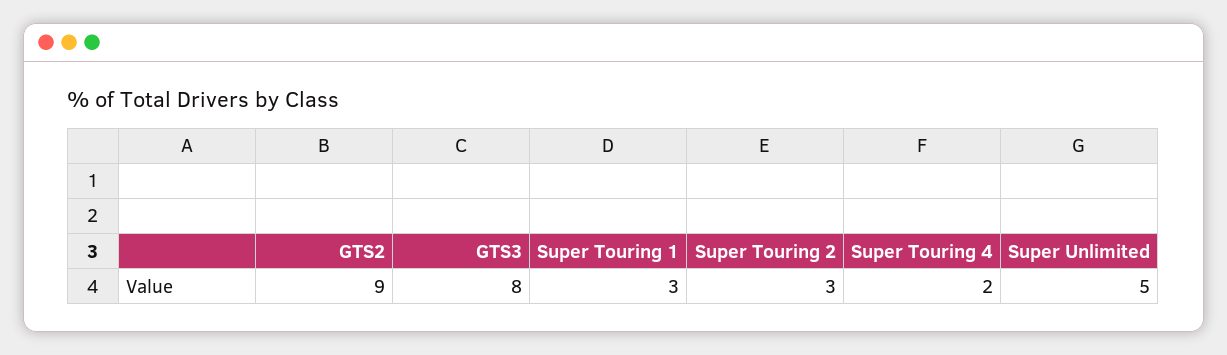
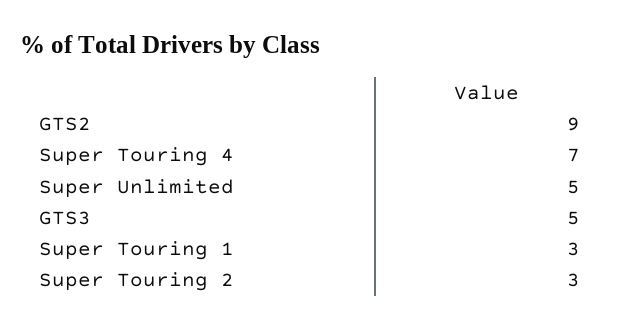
  {
    "GTS2": 9,
-   "GTS3": 8,
+   "GTS3": 5,
    "Super Touring 1": 3,
    "Super Touring 2": 3,
-   "Super Touring 4": 2,
+   "Super Touring 4": 7,
    "Super Unlimited": 5
  }

